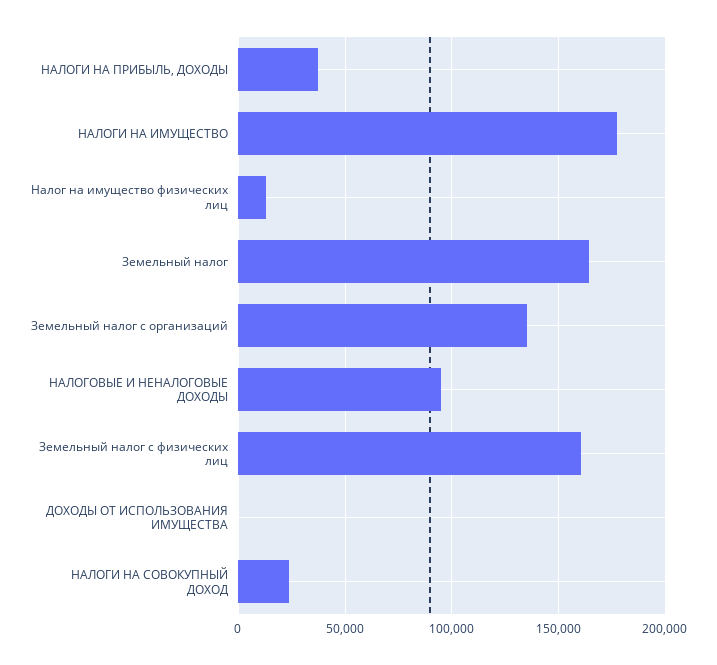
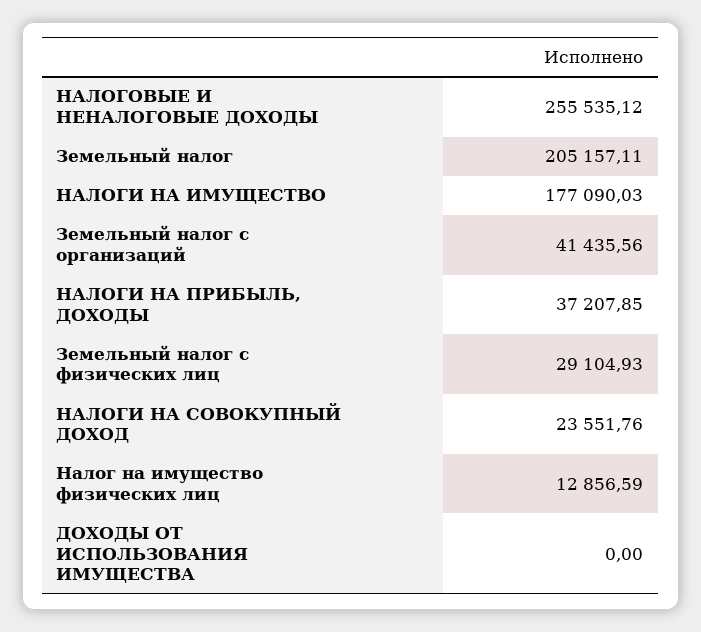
  {
    "НАЛОГИ НА ПРИБЫЛЬ, ДОХОДЫ": 37207.85,
    "НАЛОГИ НА ИМУЩЕСТВО": 177090.03,
    "Налог на имущество физических лиц": 12856.59,
-   "Земельный налог": 165000,
+   "Земельный налог": 205157.11,
-   "Земельный налог с организаций": 135000,
+   "Земельный налог с организаций": 41435.56,
-   "НАЛОГОВЫЕ И НЕНАЛОГОВЫЕ ДОХОДЫ": 95000,
+   "НАЛОГОВЫЕ И НЕНАЛОГОВЫЕ ДОХОДЫ": 255535.12,
-   "Земельный налог с физических лиц": 160000,
+   "Земельный налог с физических лиц": 29104.93,
    "ДОХОДЫ ОТ ИСПОЛЬЗОВАНИЯ ИМУЩЕСТВА": 0,
    "НАЛОГИ НА СОВОКУПНЫЙ ДОХОД": 23551.76
  }

